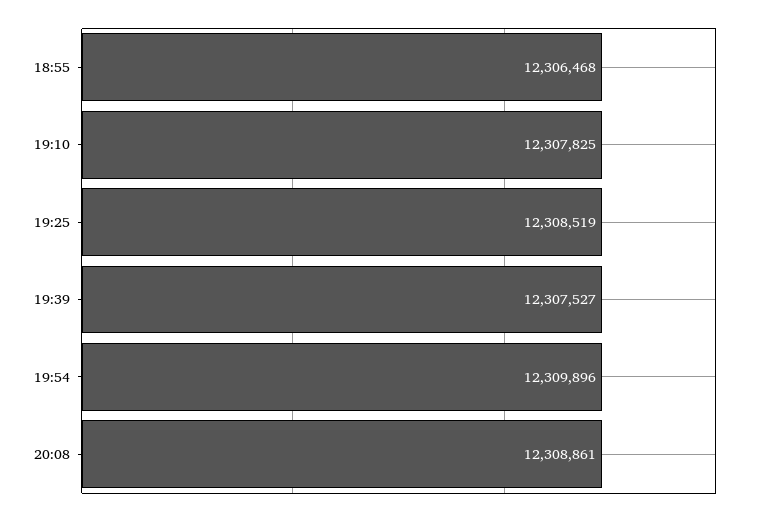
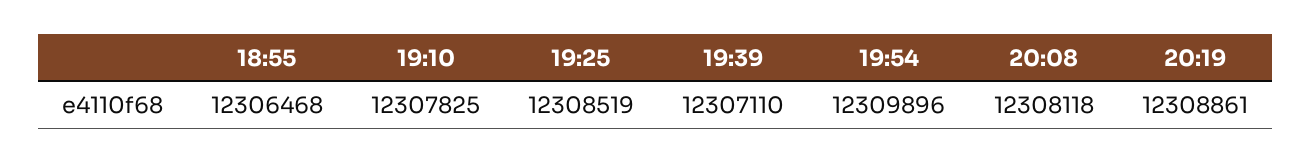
  {
    "18:55": 12306468,
    "19:10": 12307825,
    "19:25": 12308519,
-   "19:39": 12307527,
+   "19:39": 12307110,
    "19:54": 12309896,
-   "20:08": 12308861
+   "20:08": 12308118,
+   "20:19": 12308861
  }

